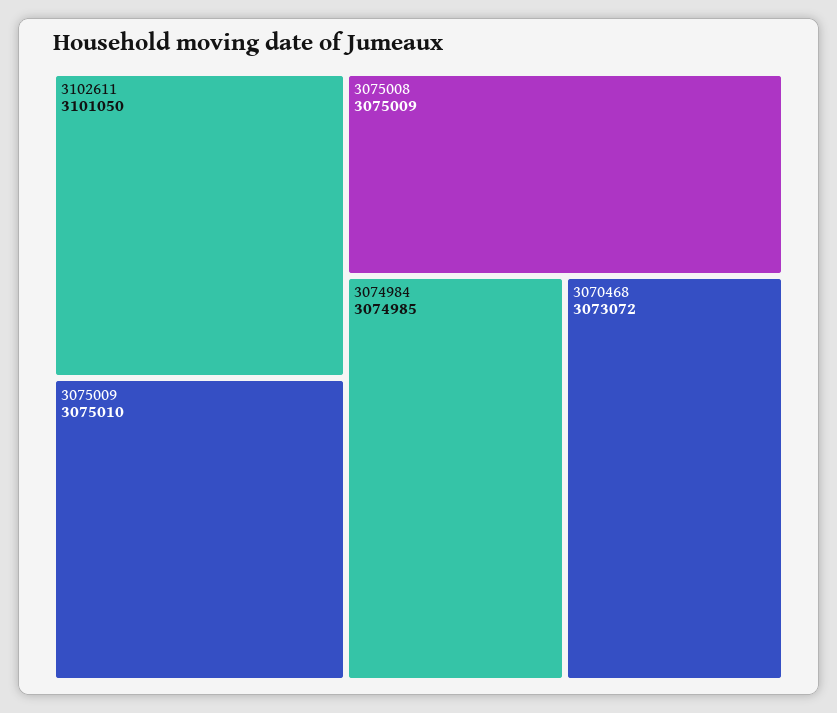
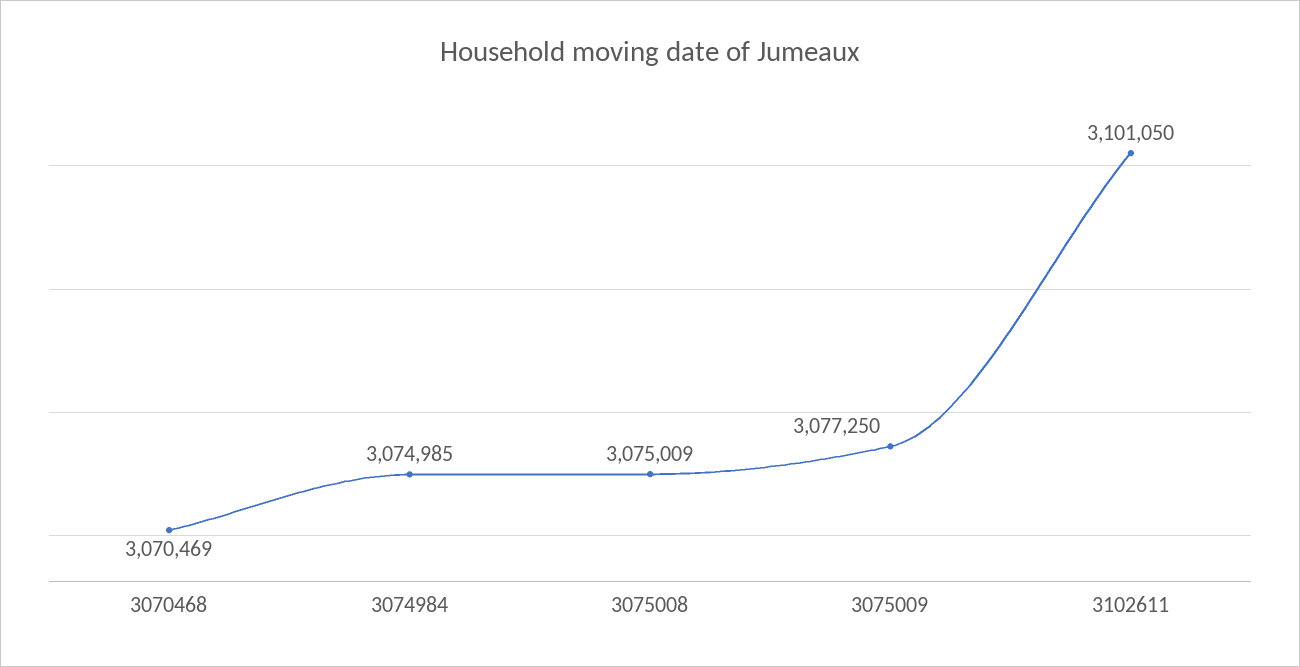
  {
    "3102611": 3101050,
-   "3075009": 3075010,
+   "3075009": 3077250,
    "3075008": 3075009,
    "3074984": 3074985,
-   "3070468": 3073072
+   "3070468": 3070469
  }

